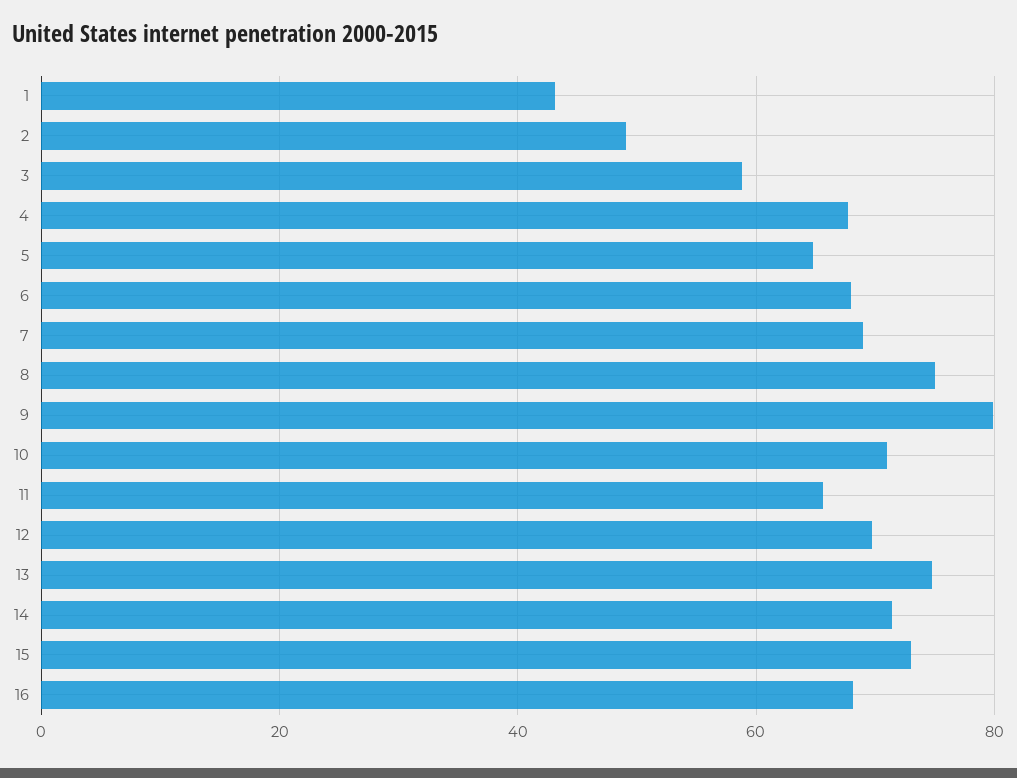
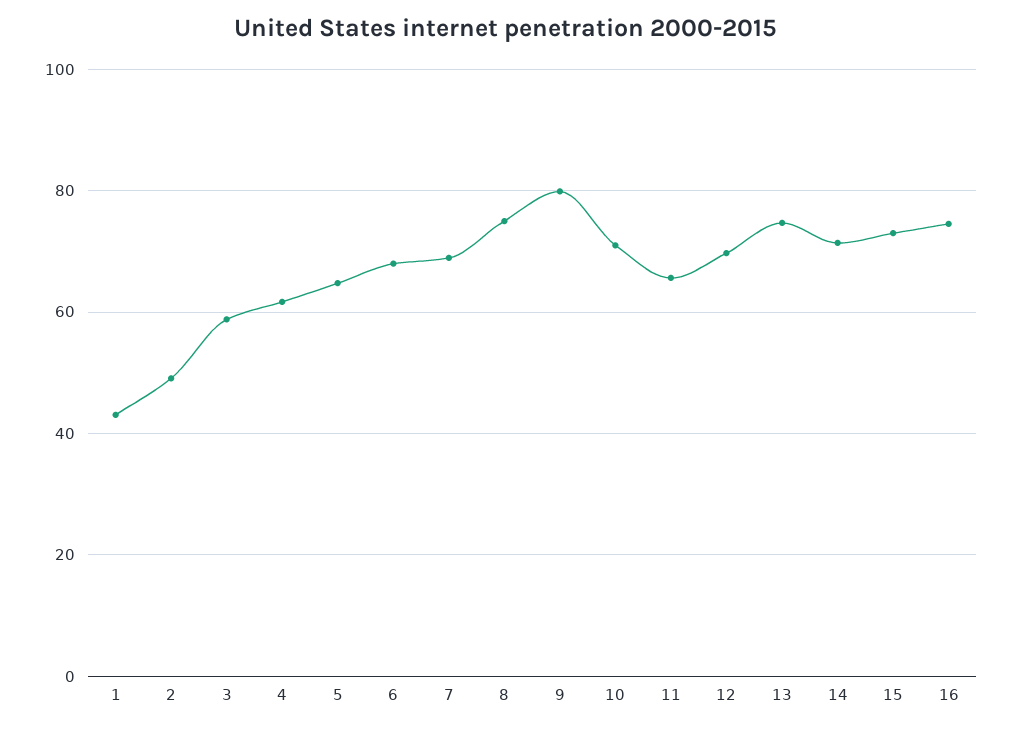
  {
    "1": 44,
    "2": 50,
    "3": 58,
-   "4": 68,
+   "4": 62,
    "5": 64,
    "6": 68,
    "7": 68,
    "8": 76,
    "9": 80,
    "10": 72,
    "11": 66,
    "12": 70,
    "13": 74,
    "14": 72,
    "15": 74,
-   "16": 68
+   "16": 74
  }

